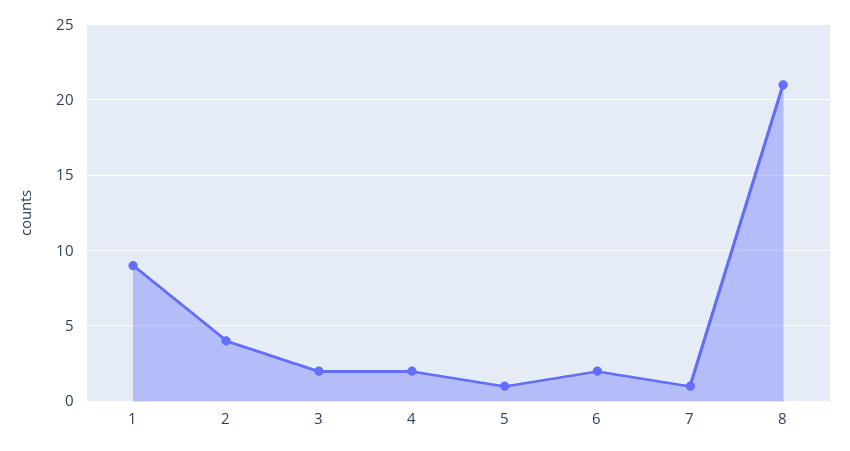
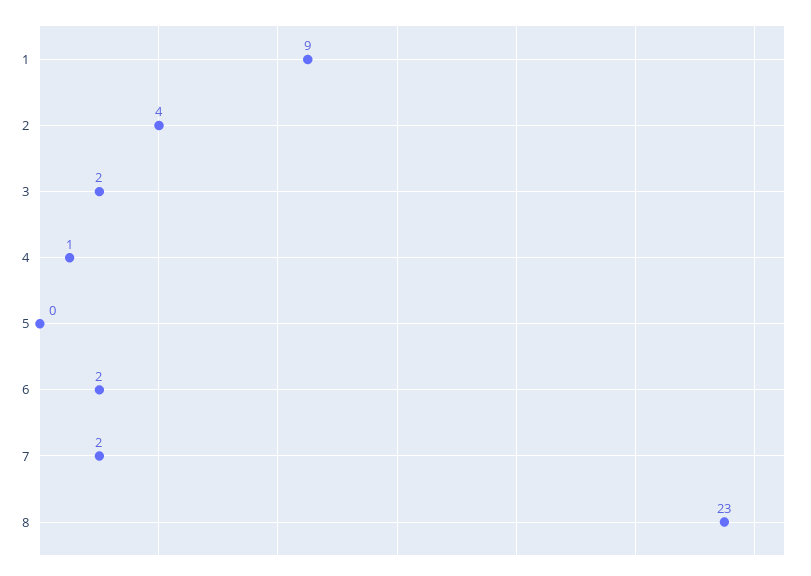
  {
    "1": 9,
    "2": 4,
    "3": 2,
-   "4": 2,
+   "4": 1,
-   "5": 1,
+   "5": 0,
    "6": 2,
-   "7": 1,
+   "7": 2,
-   "8": 21
+   "8": 23
  }

